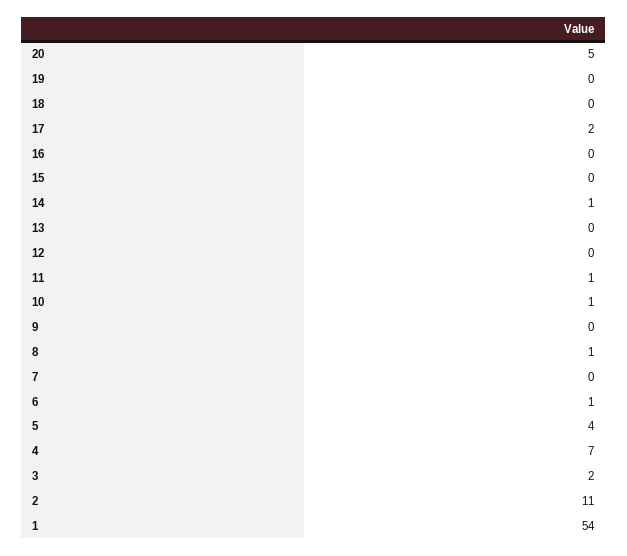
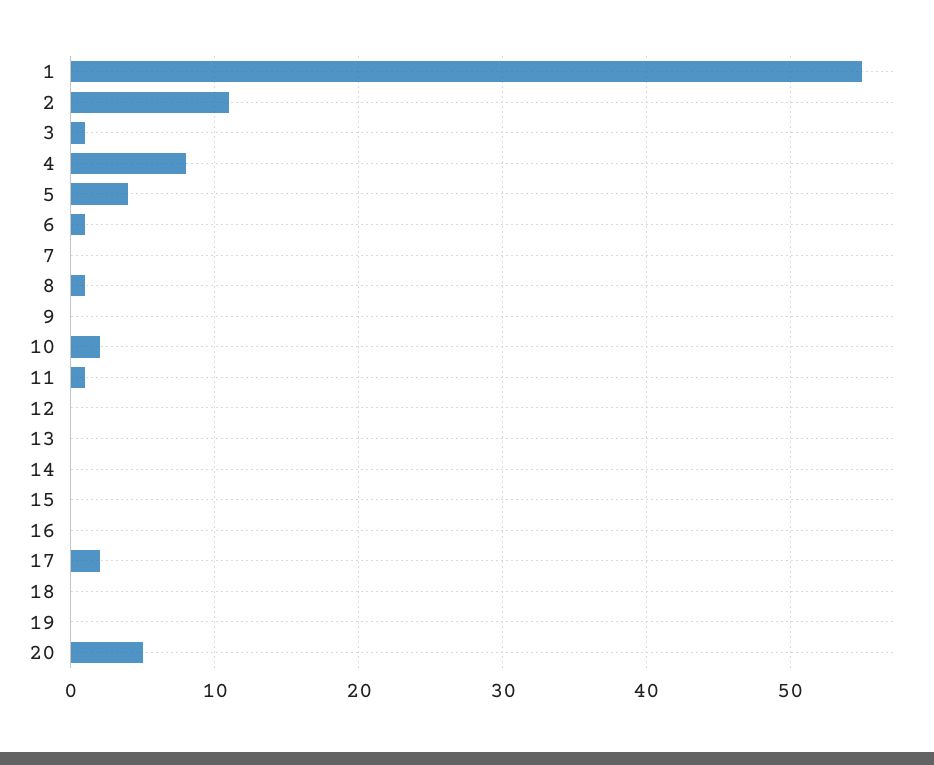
  {
    "20": 5,
    "19": 0,
    "18": 0,
    "17": 2,
    "16": 0,
    "15": 0,
-   "14": 1,
+   "14": 0,
    "13": 0,
    "12": 0,
    "11": 1,
-   "10": 1,
+   "10": 2,
    "9": 0,
    "8": 1,
    "7": 0,
    "6": 1,
    "5": 4,
-   "4": 7,
+   "4": 8,
-   "3": 2,
+   "3": 1,
    "2": 11,
-   "1": 54
+   "1": 55
  }

